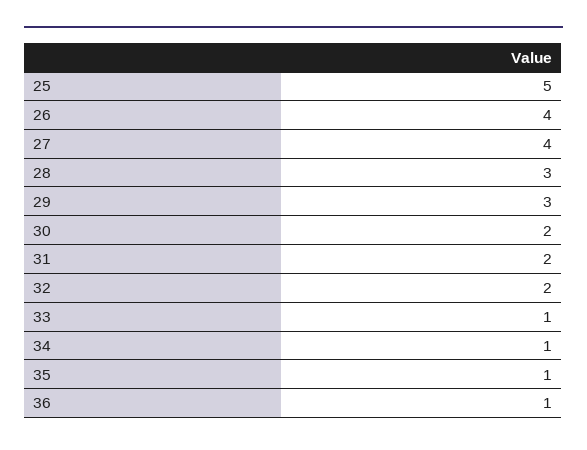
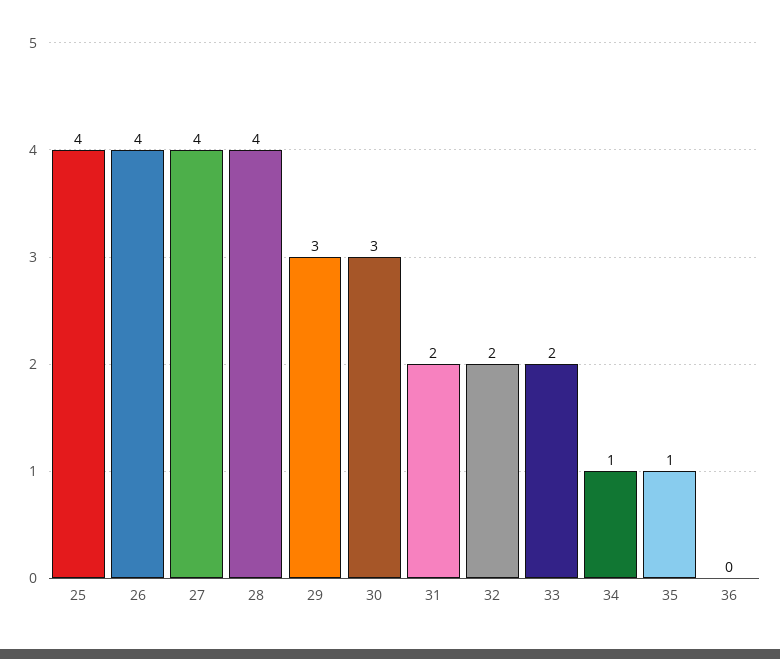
  {
-   "25": 5,
+   "25": 4,
    "26": 4,
    "27": 4,
-   "28": 3,
+   "28": 4,
    "29": 3,
-   "30": 2,
+   "30": 3,
    "31": 2,
    "32": 2,
-   "33": 1,
+   "33": 2,
    "34": 1,
    "35": 1,
-   "36": 1
+   "36": 0
  }

